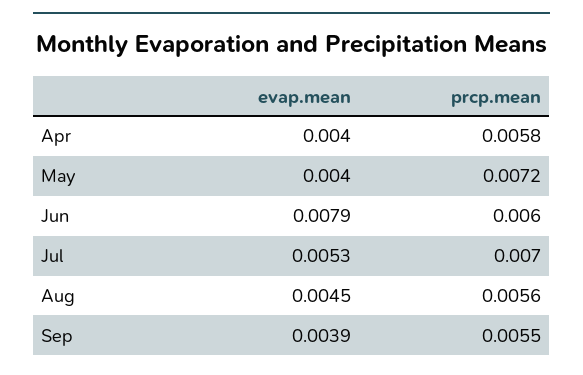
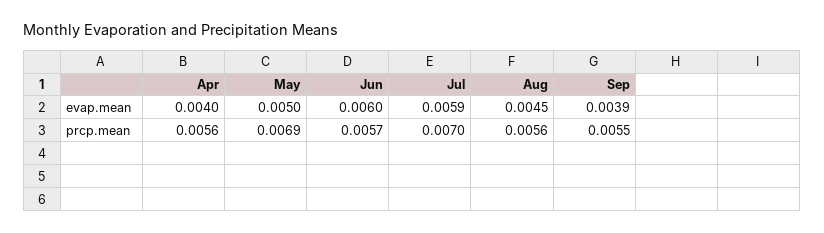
  {
    "evap.mean": {
      "Apr": 0.004,
-     "May": 0.004,
+     "May": 0.005,
-     "Jun": 0.0079,
+     "Jun": 0.006,
-     "Jul": 0.0053,
+     "Jul": 0.0059,
      "Aug": 0.0045,
      "Sep": 0.0039
    },
    "prcp.mean": {
-     "Apr": 0.0058,
+     "Apr": 0.0056,
-     "May": 0.0072,
+     "May": 0.0069,
-     "Jun": 0.006,
+     "Jun": 0.0057,
      "Jul": 0.007,
      "Aug": 0.0056,
      "Sep": 0.0055
    }
  }

